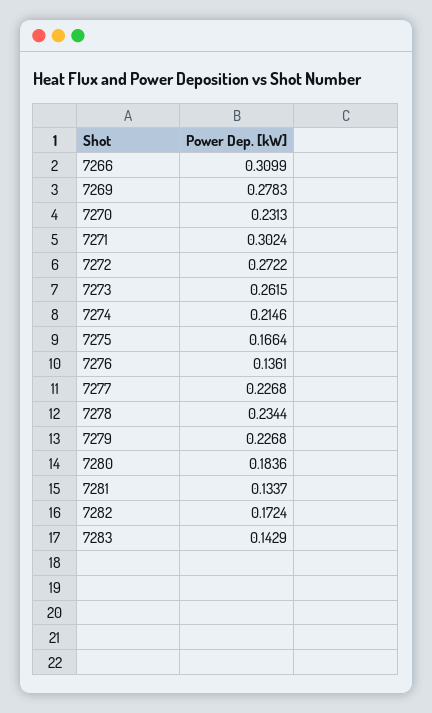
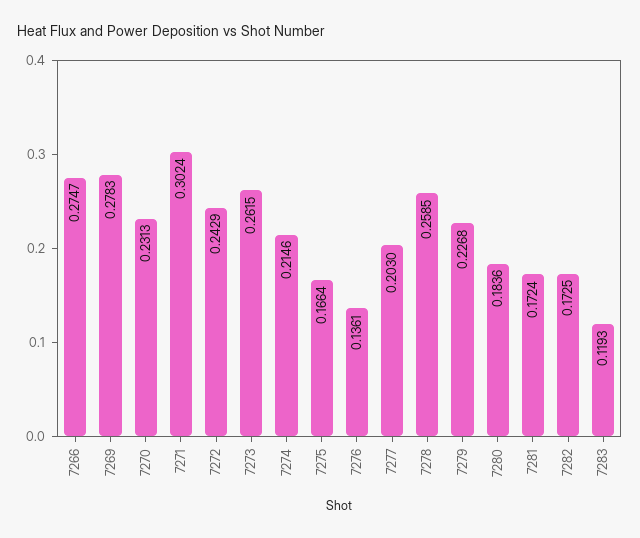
  {
-   "7266": 0.3099,
+   "7266": 0.2747,
    "7269": 0.2783,
    "7270": 0.2313,
    "7271": 0.3024,
-   "7272": 0.2722,
+   "7272": 0.2429,
    "7273": 0.2615,
    "7274": 0.2146,
    "7275": 0.1664,
    "7276": 0.1361,
-   "7277": 0.2268,
+   "7277": 0.203,
-   "7278": 0.2344,
+   "7278": 0.2585,
    "7279": 0.2268,
    "7280": 0.1836,
-   "7281": 0.1337,
+   "7281": 0.1724,
-   "7282": 0.1724,
+   "7282": 0.1725,
-   "7283": 0.1429
+   "7283": 0.1193
  }

